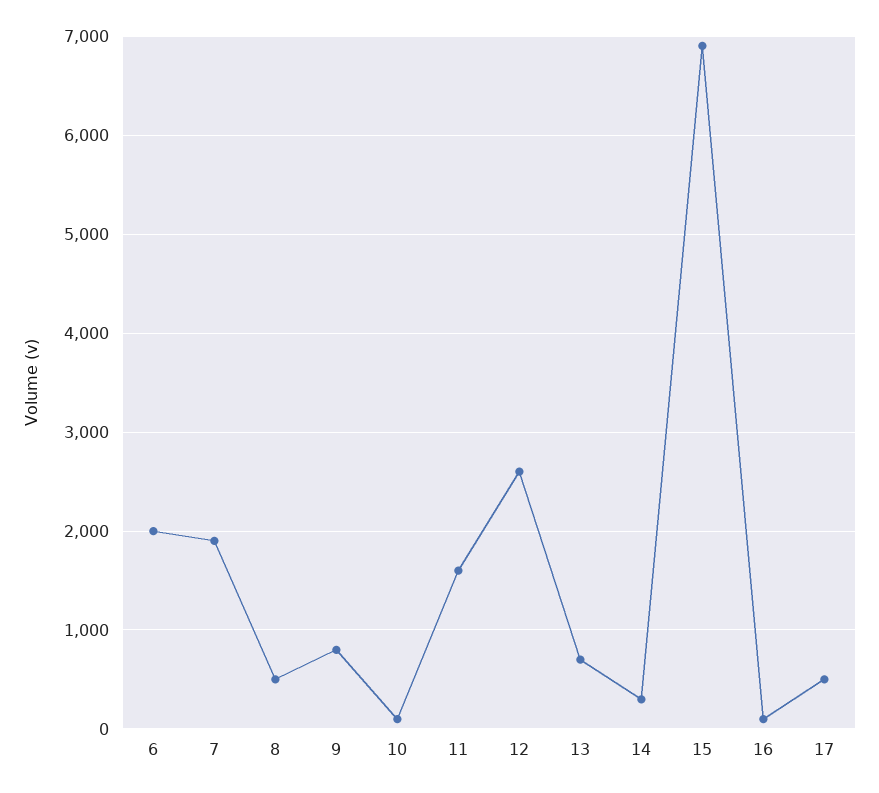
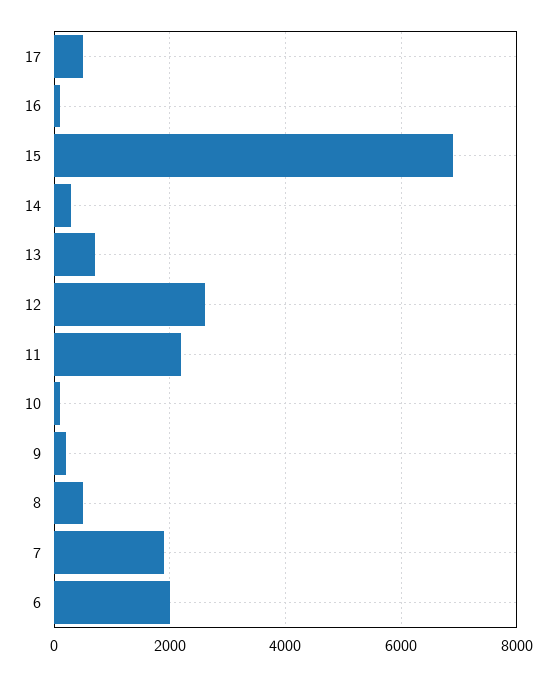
  {
    "6": 2000,
    "7": 1900,
    "8": 500,
-   "9": 800,
+   "9": 200,
    "10": 100,
-   "11": 1600,
+   "11": 2200,
    "12": 2600,
    "13": 700,
    "14": 300,
    "15": 6900,
    "16": 100,
    "17": 500
  }

